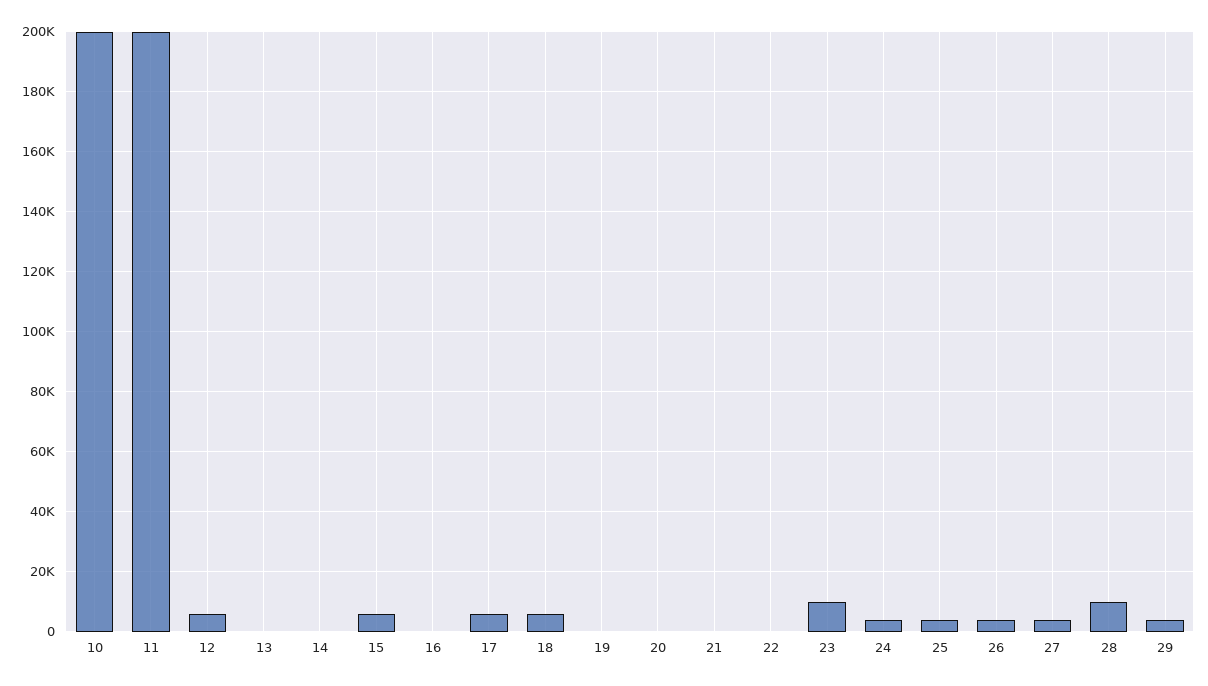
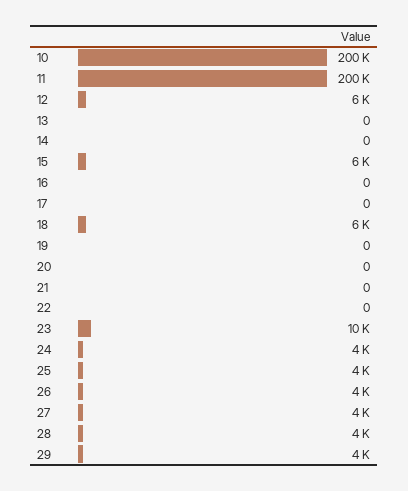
  {
    "10": 200000,
    "11": 200000,
    "12": 6000,
    "13": 0,
    "14": 0,
    "15": 6000,
    "16": 0,
-   "17": 6000,
+   "17": 0,
    "18": 6000,
    "19": 0,
    "20": 0,
    "21": 0,
    "22": 0,
    "23": 10000,
    "24": 4000,
    "25": 4000,
    "26": 4000,
    "27": 4000,
-   "28": 10000,
+   "28": 4000,
    "29": 4000
  }

